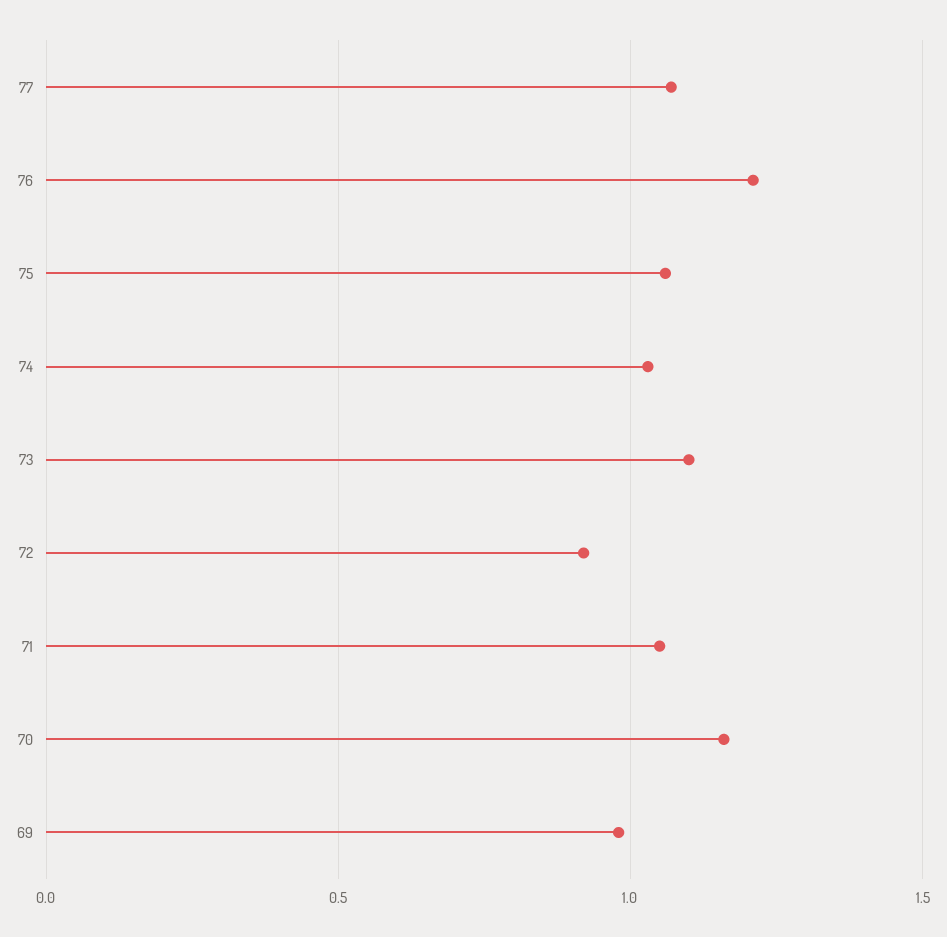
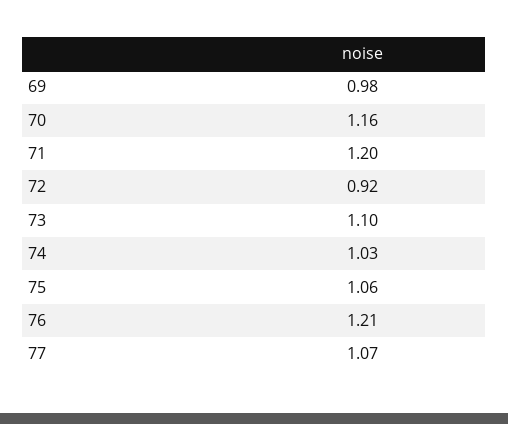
  {
    "77": 1.07,
    "76": 1.21,
    "75": 1.06,
    "74": 1.03,
    "73": 1.1,
    "72": 0.92,
-   "71": 1.05,
+   "71": 1.2,
    "70": 1.16,
    "69": 0.98
  }

